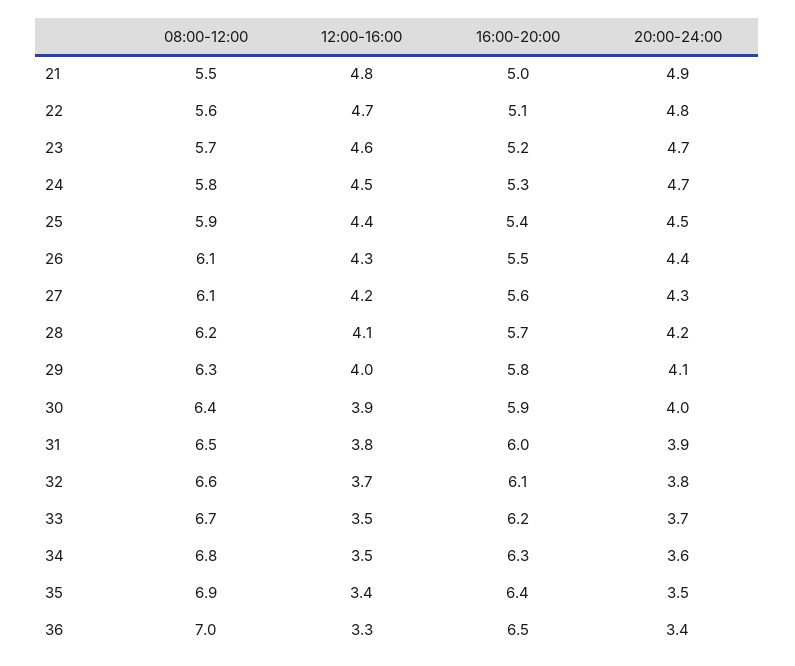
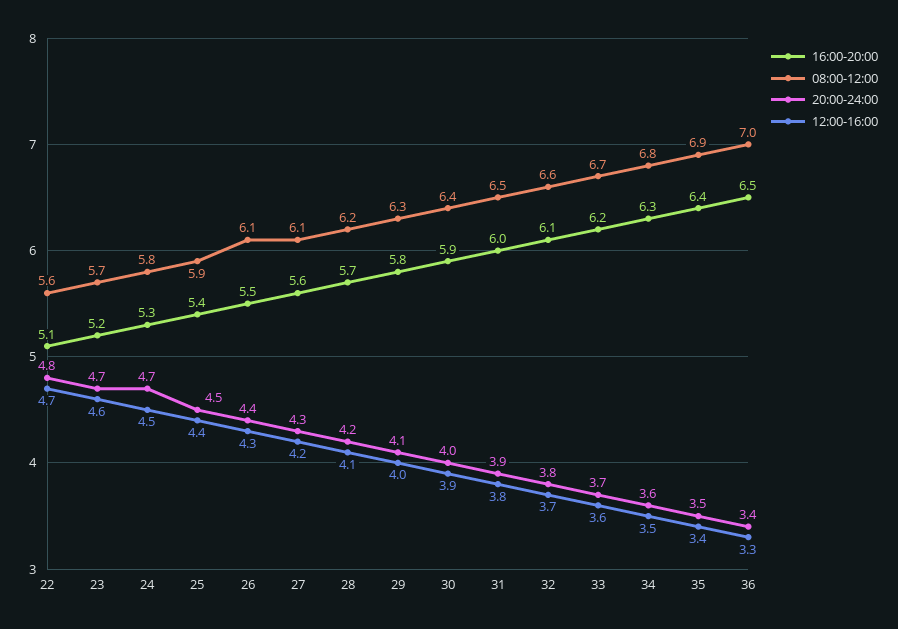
  {
    "08:00-12:00": {
-     "21": 5.5,
      "22": 5.6,
      "23": 5.7,
      "24": 5.8,
      "25": 5.9,
      "26": 6.1,
      "27": 6.1,
      "28": 6.2,
      "29": 6.3,
      "30": 6.4,
      "31": 6.5,
      "32": 6.6,
      "33": 6.7,
      "34": 6.8,
      "35": 6.9,
      "36": 7
    },
    "12:00-16:00": {
-     "21": 4.8,
      "22": 4.7,
      "23": 4.6,
      "24": 4.5,
      "25": 4.4,
      "26": 4.3,
      "27": 4.2,
      "28": 4.1,
      "29": 4,
      "30": 3.9,
      "31": 3.8,
      "32": 3.7,
-     "33": 3.5,
+     "33": 3.6,
      "34": 3.5,
      "35": 3.4,
      "36": 3.3
    },
    "16:00-20:00": {
-     "21": 5,
      "22": 5.1,
      "23": 5.2,
      "24": 5.3,
      "25": 5.4,
      "26": 5.5,
      "27": 5.6,
      "28": 5.7,
      "29": 5.8,
      "30": 5.9,
      "31": 6,
      "32": 6.1,
      "33": 6.2,
      "34": 6.3,
      "35": 6.4,
      "36": 6.5
    },
    "20:00-24:00": {
-     "21": 4.9,
      "22": 4.8,
      "23": 4.7,
      "24": 4.7,
      "25": 4.5,
      "26": 4.4,
      "27": 4.3,
      "28": 4.2,
      "29": 4.1,
      "30": 4,
      "31": 3.9,
      "32": 3.8,
      "33": 3.7,
      "34": 3.6,
      "35": 3.5,
      "36": 3.4
    }
  }

